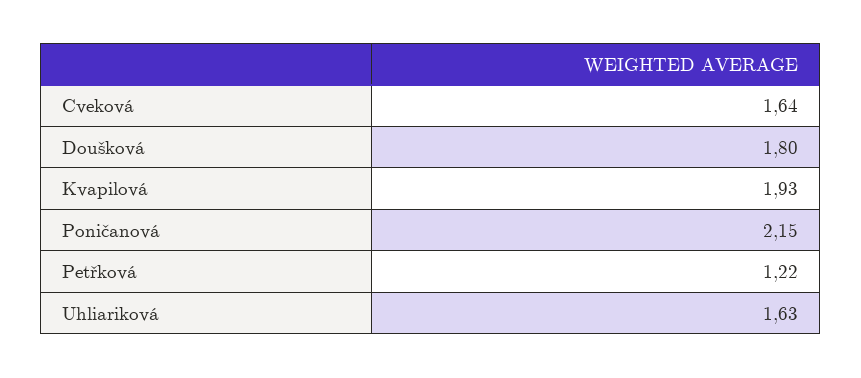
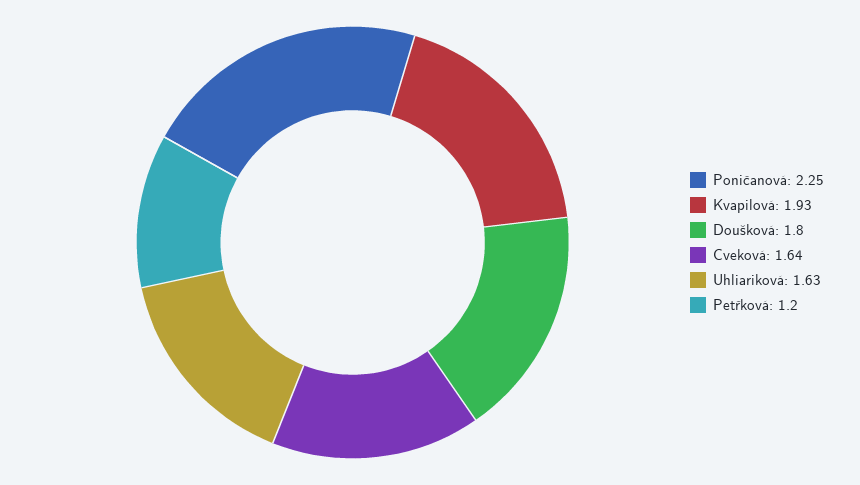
  {
    "Cveková": 1.64,
    "Doušková": 1.8,
    "Kvapilová": 1.93,
-   "Poničanová": 2.15,
+   "Poničanová": 2.25,
-   "Petřková": 1.22,
+   "Petřková": 1.2,
    "Uhliariková": 1.63
  }

